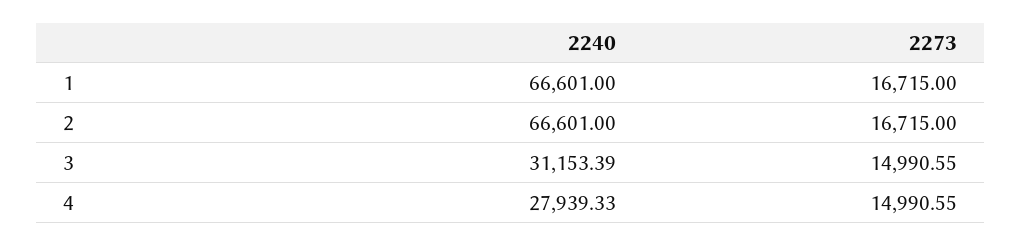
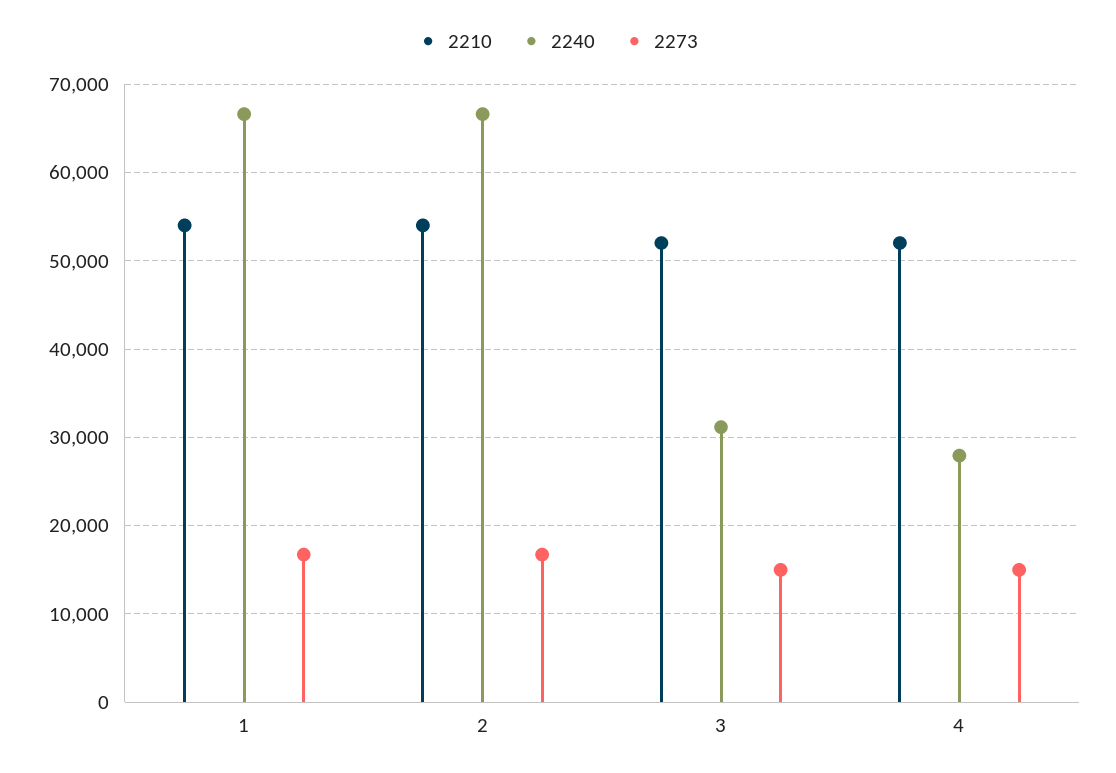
  {
    "2240": {
      "1": 66601,
      "2": 66601,
      "3": 31153.39,
      "4": 27939.33
    },
    "2273": {
      "1": 16715,
      "2": 16715,
      "3": 14990.55,
      "4": 14990.55
-   }
+   },
+   "2210": {
+     "1": 54000,
+     "2": 54000,
+     "3": 52000,
+     "4": 52000
+   }
  }

